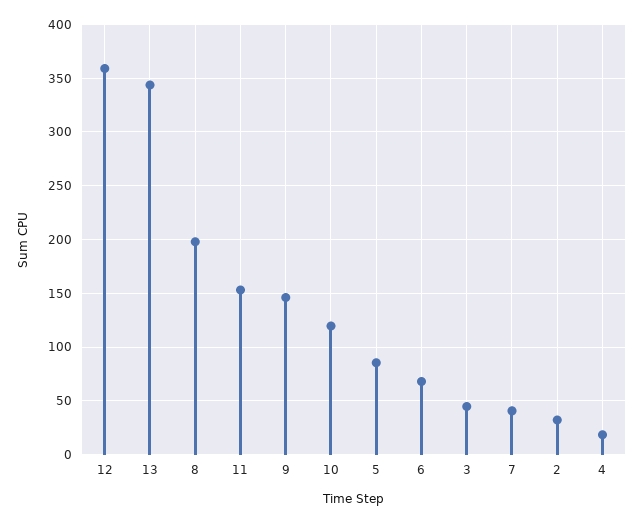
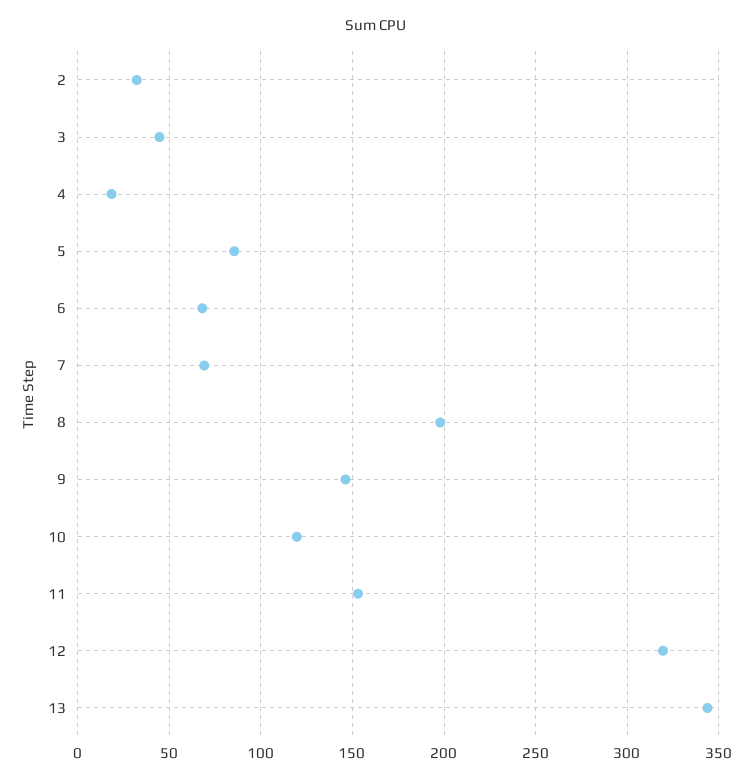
  {
-   "12": 360,
+   "12": 320,
    "13": 345,
    "8": 200,
    "11": 155,
    "9": 145,
    "10": 120,
    "5": 85,
    "6": 70,
    "3": 45,
-   "7": 40,
+   "7": 70,
    "2": 30,
    "4": 20
  }

